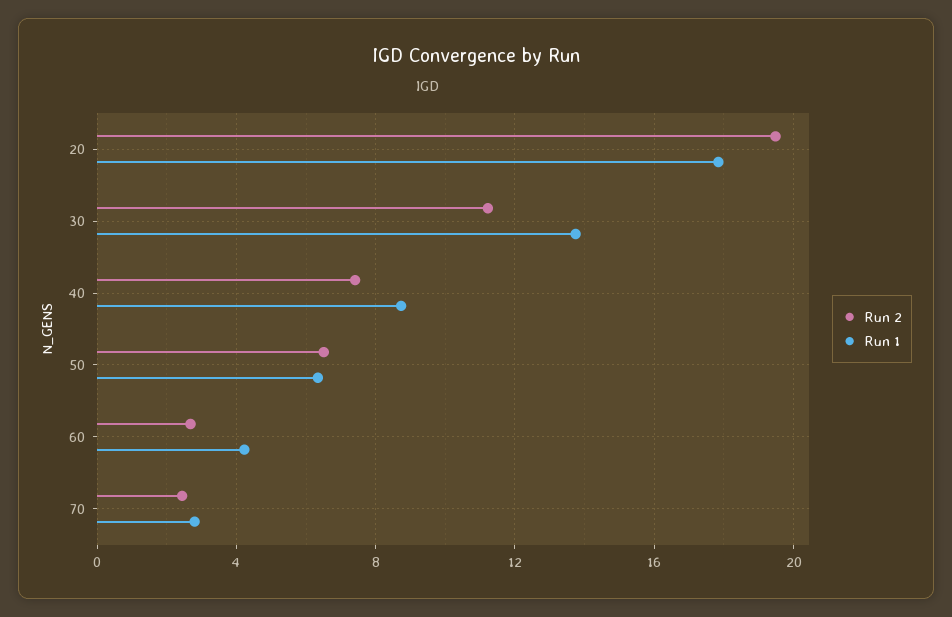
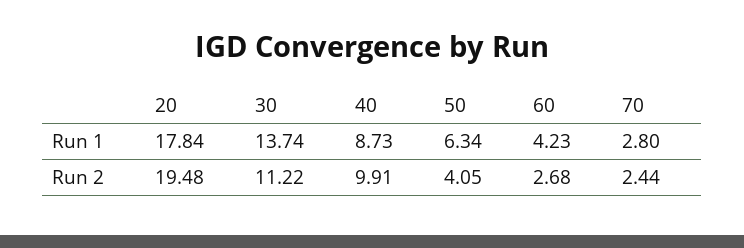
  {
    "Run 2": {
      "20": 19.48,
      "30": 11.22,
-     "40": 7.5,
+     "40": 9.91,
-     "50": 6.5,
+     "50": 4.05,
      "60": 2.68,
      "70": 2.44
    },
    "Run 1": {
      "20": 17.84,
      "30": 13.74,
      "40": 8.73,
      "50": 6.34,
      "60": 4.23,
      "70": 2.8
    }
  }

